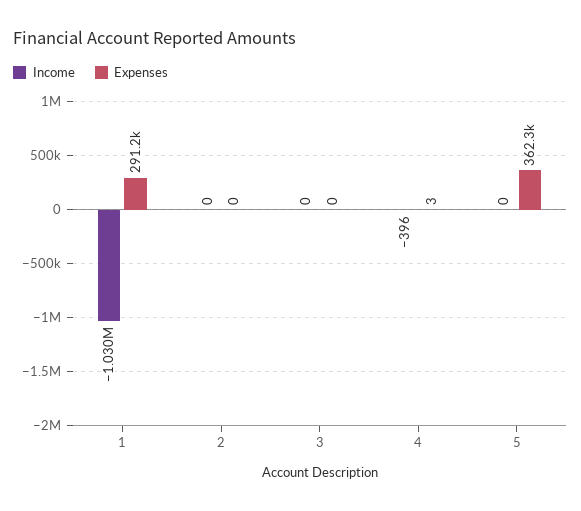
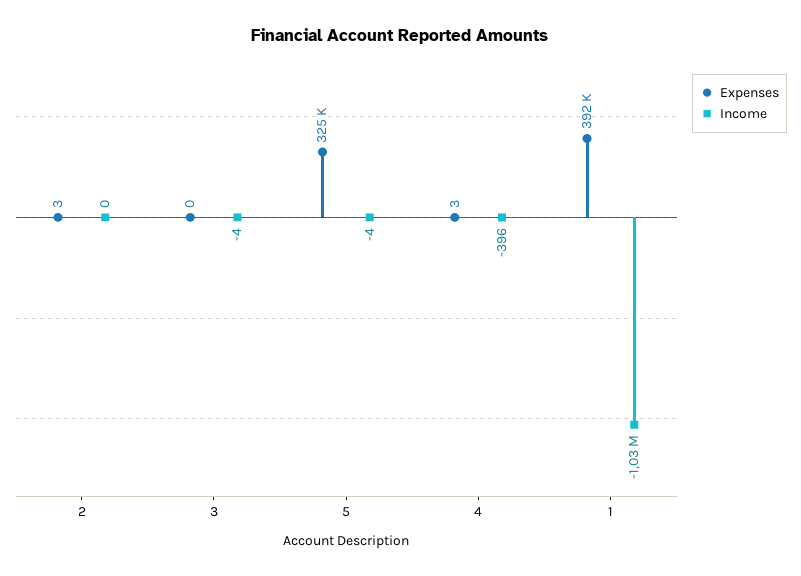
  {
    "Income": {
      "1": -1030000,
      "2": 0,
-     "3": 0,
+     "3": -4,
      "4": -396,
-     "5": 0
+     "5": -4
    },
    "Expenses": {
-     "1": 291200,
+     "1": 392000,
-     "2": 0,
+     "2": 3,
      "3": 0,
      "4": 3,
-     "5": 362300
+     "5": 325000
    }
  }

